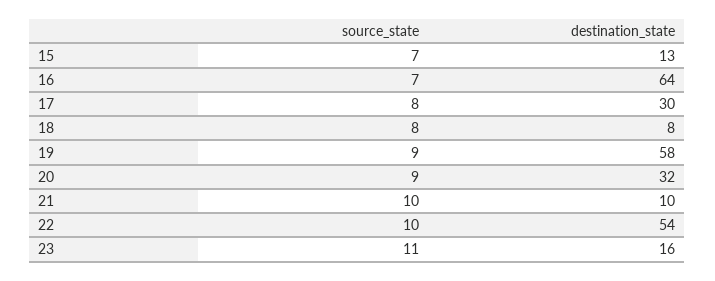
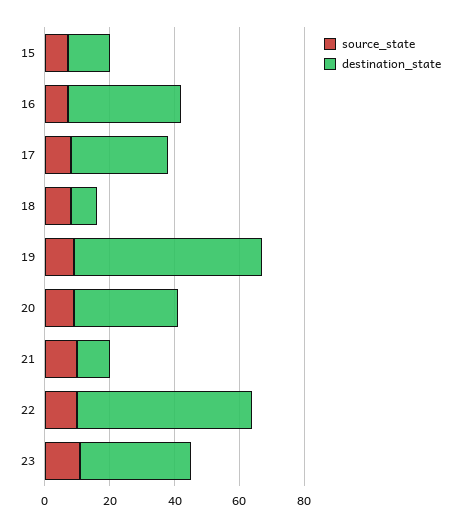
  {
    "source_state": {
      "15": 7,
      "16": 7,
      "17": 8,
      "18": 8,
      "19": 9,
      "20": 9,
      "21": 10,
      "22": 10,
      "23": 11
    },
    "destination_state": {
      "15": 13,
-     "16": 64,
+     "16": 35,
      "17": 30,
      "18": 8,
      "19": 58,
      "20": 32,
      "21": 10,
      "22": 54,
-     "23": 16
+     "23": 35
    }
  }

